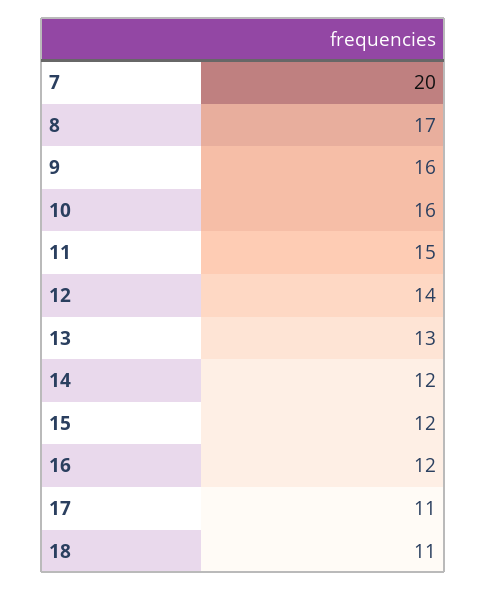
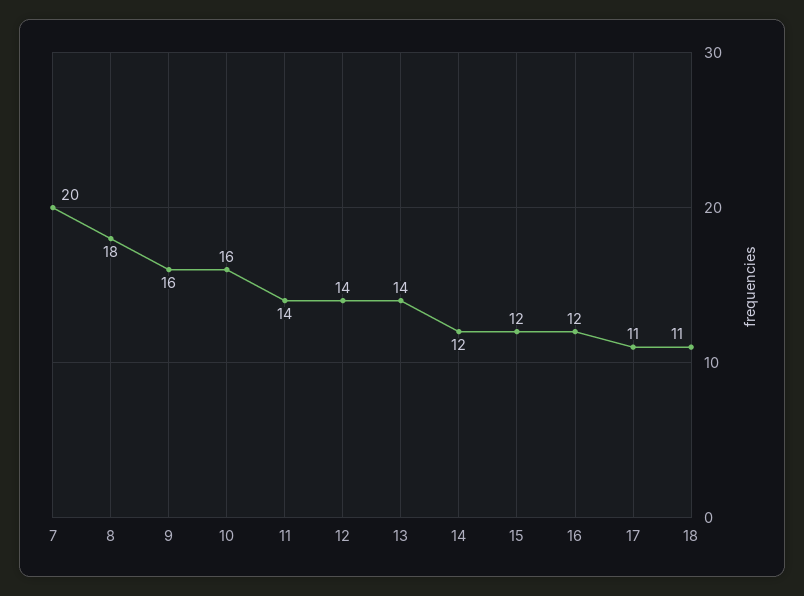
  {
    "7": 20,
-   "8": 17,
+   "8": 18,
    "9": 16,
    "10": 16,
-   "11": 15,
+   "11": 14,
    "12": 14,
-   "13": 13,
+   "13": 14,
    "14": 12,
    "15": 12,
    "16": 12,
    "17": 11,
    "18": 11
  }

